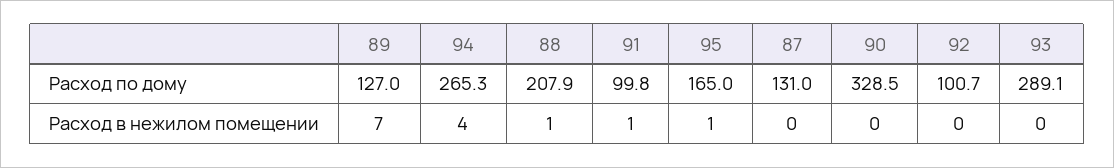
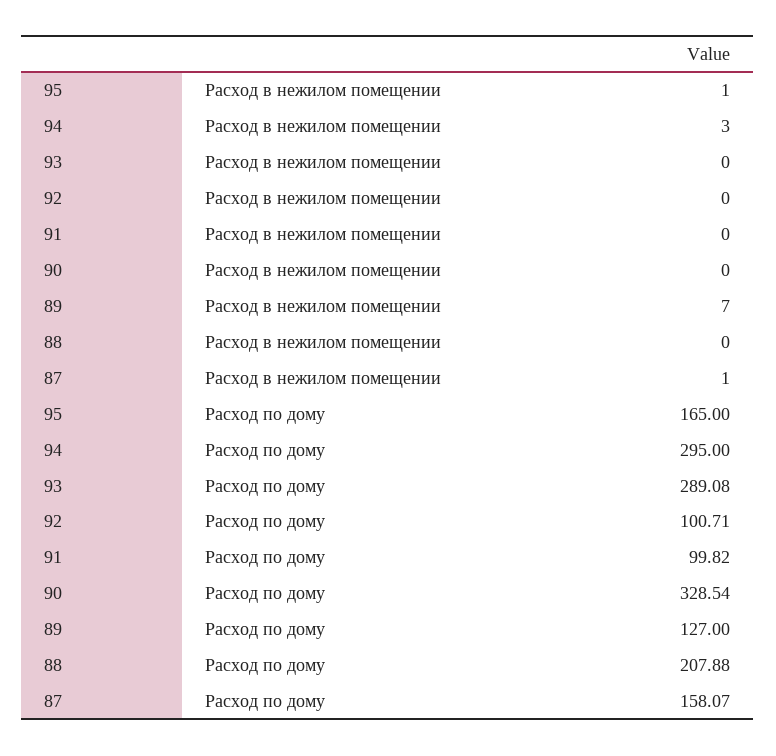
  {
    "89": {
      "Расход по дому": 127,
      "Расход в нежилом помещении": 7
    },
    "94": {
-     "Расход по дому": 265.3,
+     "Расход по дому": 295,
-     "Расход в нежилом помещении": 4
+     "Расход в нежилом помещении": 3
    },
    "88": {
      "Расход по дому": 207.88,
-     "Расход в нежилом помещении": 1
+     "Расход в нежилом помещении": 0
    },
    "91": {
      "Расход по дому": 99.82,
-     "Расход в нежилом помещении": 1
+     "Расход в нежилом помещении": 0
    },
    "95": {
      "Расход по дому": 165,
      "Расход в нежилом помещении": 1
    },
    "87": {
-     "Расход по дому": 131,
+     "Расход по дому": 158.07,
-     "Расход в нежилом помещении": 0
+     "Расход в нежилом помещении": 1
    },
    "90": {
      "Расход по дому": 328.54,
      "Расход в нежилом помещении": 0
    },
    "92": {
      "Расход по дому": 100.71,
      "Расход в нежилом помещении": 0
    },
    "93": {
      "Расход по дому": 289.08,
      "Расход в нежилом помещении": 0
    }
  }

